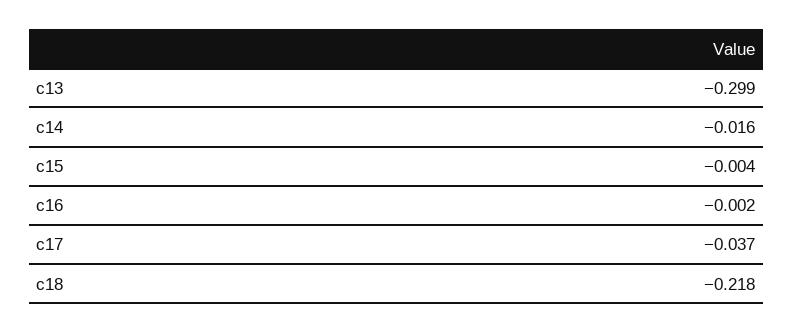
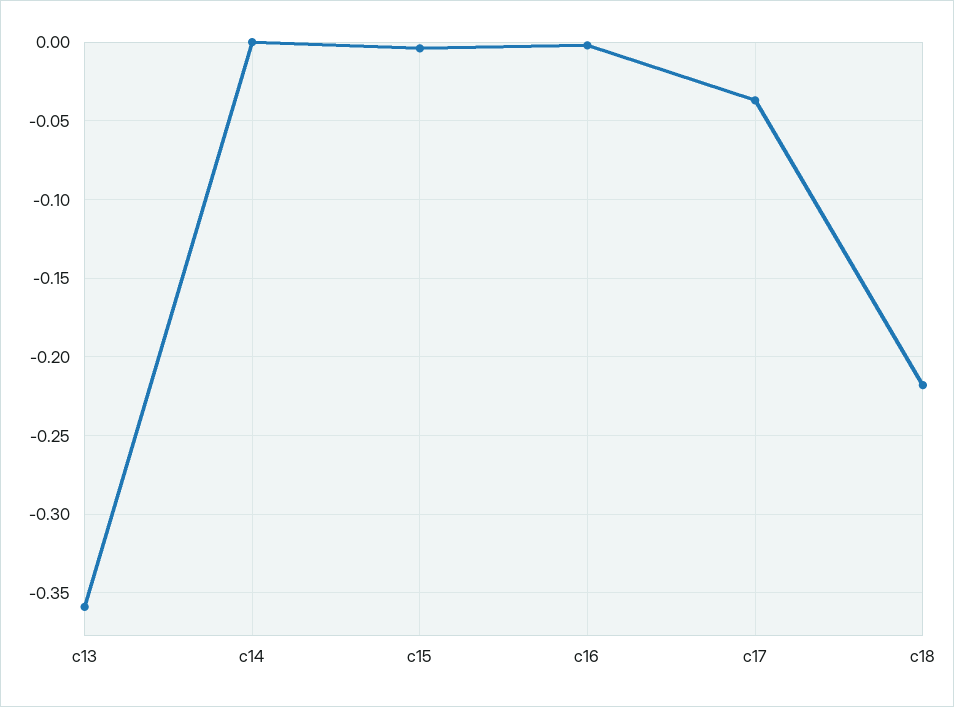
  {
-   "c13": -0.299,
+   "c13": -0.36,
-   "c14": -0.016,
+   "c14": 0,
    "c15": -0.004,
    "c16": -0.002,
    "c17": -0.037,
    "c18": -0.218
  }

